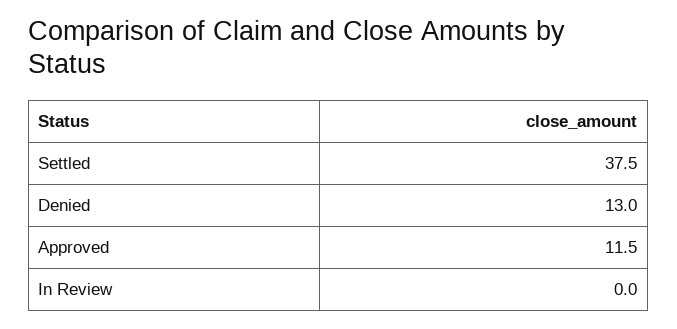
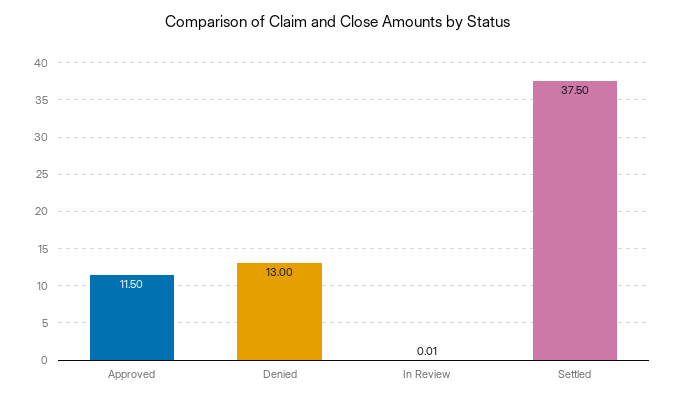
  {
    "Settled": 37.5,
    "Denied": 13,
    "Approved": 11.5,
-   "In Review": 0
+   "In Review": 0.01
  }

